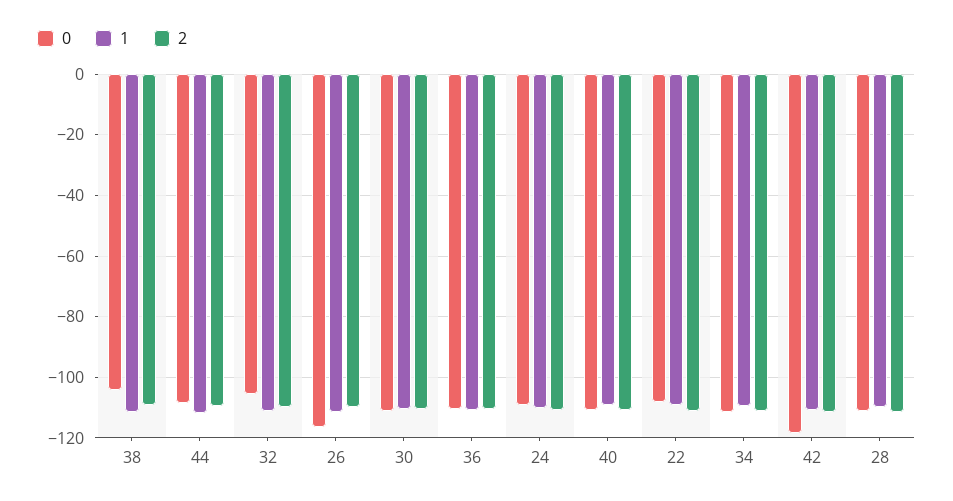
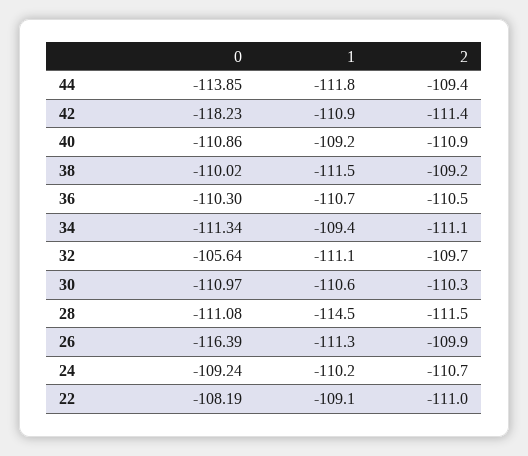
  {
    "0": {
-     "38": -104,
+     "38": -110.02,
-     "44": -108,
+     "44": -113.85,
      "32": -105.64,
      "26": -116.39,
      "30": -110.97,
      "36": -110.3,
      "24": -109.24,
      "40": -110.86,
      "22": -108.19,
      "34": -111.34,
      "42": -118.23,
      "28": -111.08
    },
    "1": {
      "38": -111.5,
      "44": -111.8,
      "32": -111.1,
      "26": -111.3,
      "30": -110.6,
      "36": -110.7,
      "24": -110.2,
      "40": -109.2,
      "22": -109.1,
      "34": -109.4,
      "42": -110.9,
-     "28": -110
+     "28": -114.5
    },
    "2": {
      "38": -109.2,
      "44": -109.4,
      "32": -109.7,
      "26": -109.9,
      "30": -110.3,
      "36": -110.5,
      "24": -110.7,
      "40": -110.9,
      "22": -111,
      "34": -111.1,
      "42": -111.4,
      "28": -111.5
    }
  }

